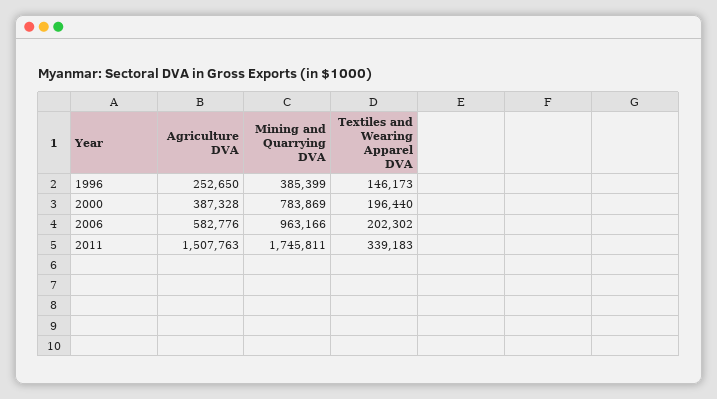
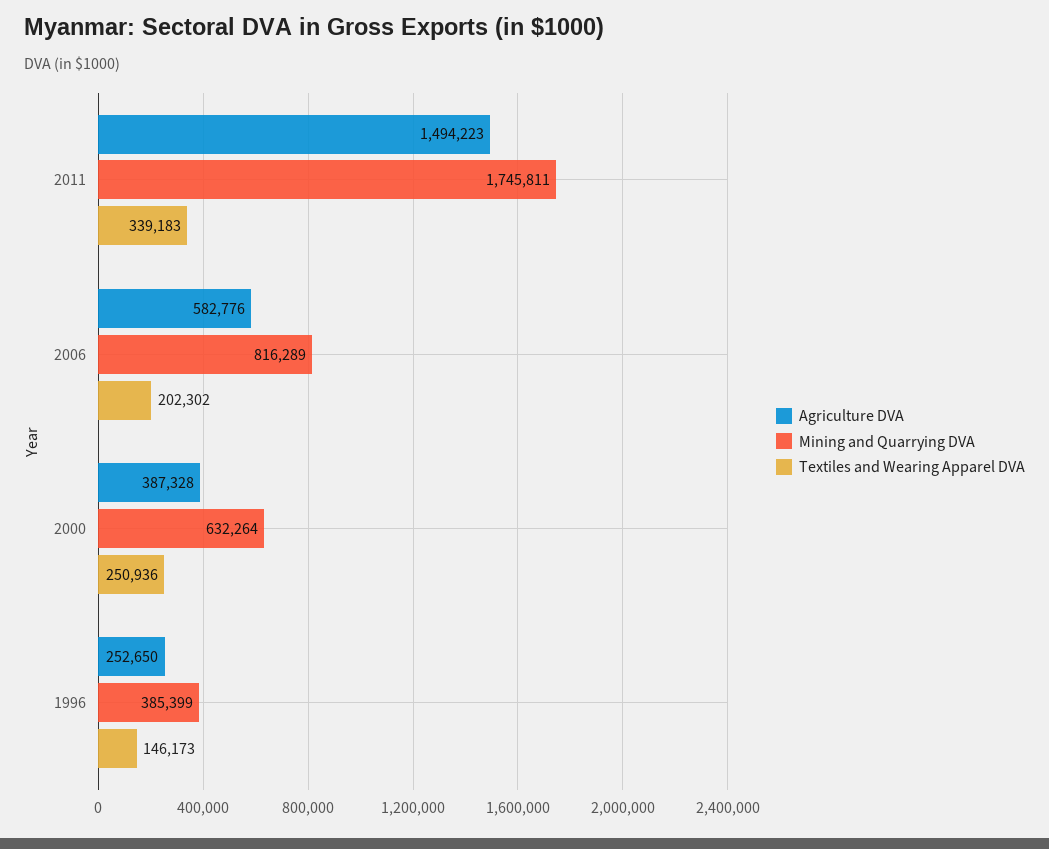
  {
    "Agriculture DVA": {
      "1996": 252650,
      "2000": 387328,
      "2006": 582776,
-     "2011": 1507763
+     "2011": 1494223
    },
    "Mining and Quarrying DVA": {
      "1996": 385399,
-     "2000": 783869,
+     "2000": 632264,
-     "2006": 963166,
+     "2006": 816289,
      "2011": 1745811
    },
    "Textiles and Wearing Apparel DVA": {
      "1996": 146173,
-     "2000": 196440,
+     "2000": 250936,
      "2006": 202302,
      "2011": 339183
    }
  }

